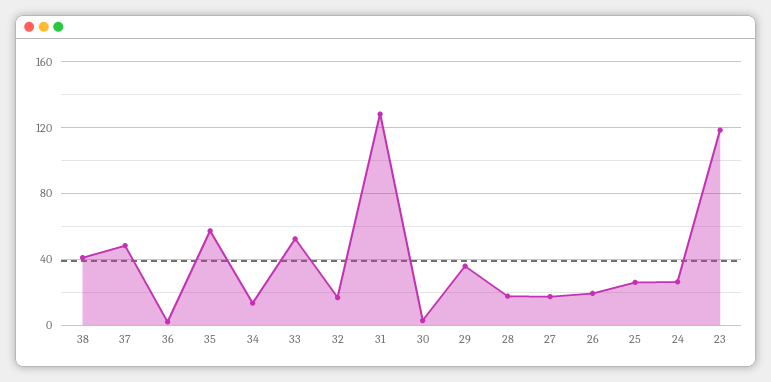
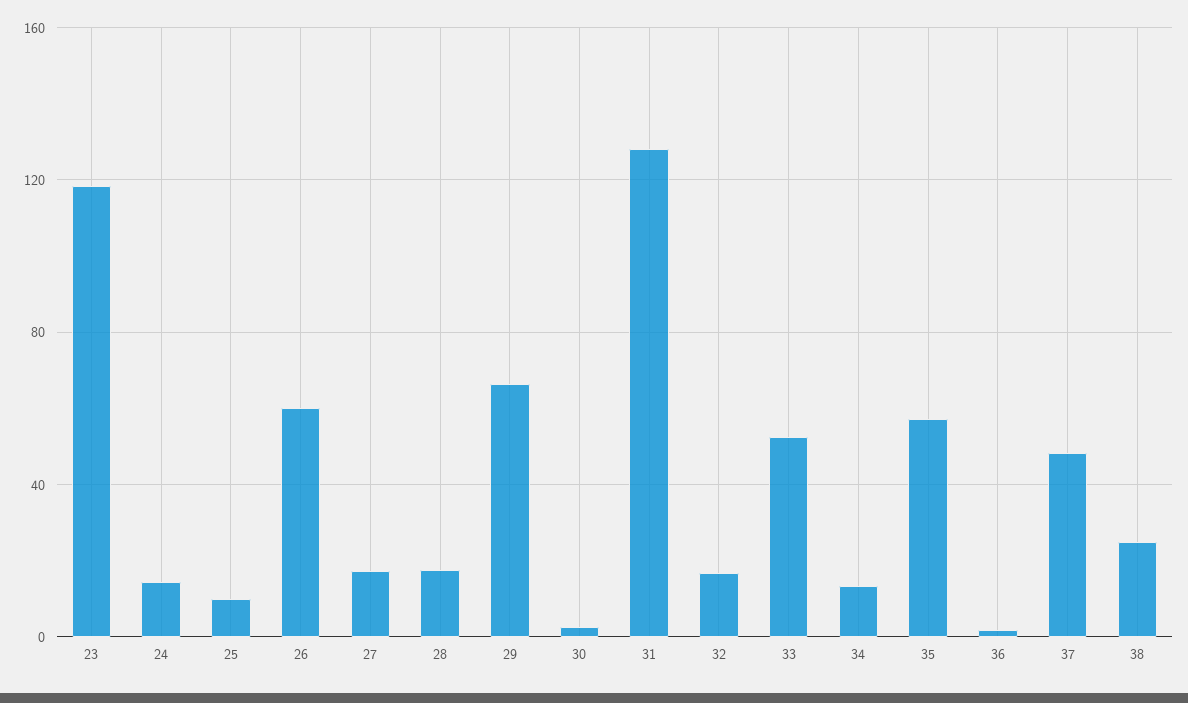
  {
-   "38": 40,
+   "38": 25,
    "37": 50,
    "36": 0,
    "35": 55,
    "34": 15,
    "33": 50,
    "32": 15,
    "31": 130,
    "30": 5,
-   "29": 35,
+   "29": 65,
    "28": 20,
    "27": 15,
-   "26": 20,
+   "26": 60,
-   "25": 25,
+   "25": 10,
-   "24": 25,
+   "24": 15,
    "23": 120
  }

